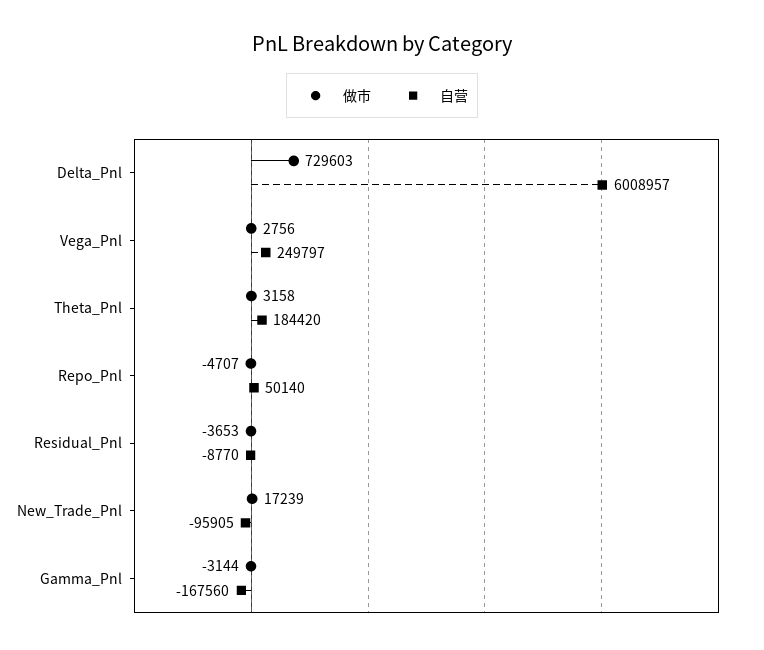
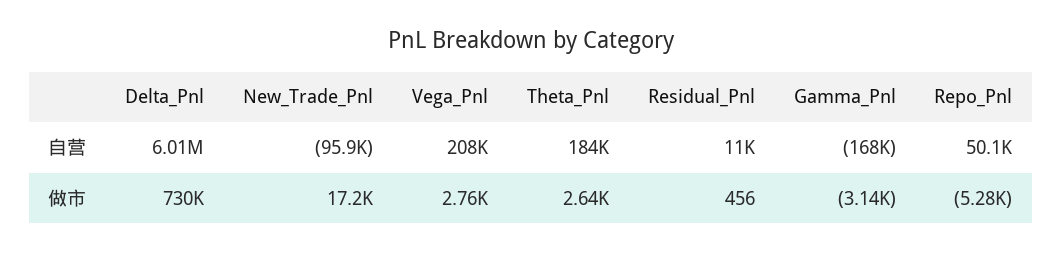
  {
    "做市": {
      "Delta_Pnl": 729603,
      "Vega_Pnl": 2756,
-     "Theta_Pnl": 3158,
+     "Theta_Pnl": 2640,
-     "Repo_Pnl": -4707,
+     "Repo_Pnl": -5280,
-     "Residual_Pnl": -3653,
+     "Residual_Pnl": 456,
      "New_Trade_Pnl": 17239,
      "Gamma_Pnl": -3144
    },
    "自营": {
      "Delta_Pnl": 6008957,
-     "Vega_Pnl": 249797,
+     "Vega_Pnl": 208000,
      "Theta_Pnl": 184420,
      "Repo_Pnl": 50140,
-     "Residual_Pnl": -8770,
+     "Residual_Pnl": 11000,
      "New_Trade_Pnl": -95905,
      "Gamma_Pnl": -167560
    }
  }

